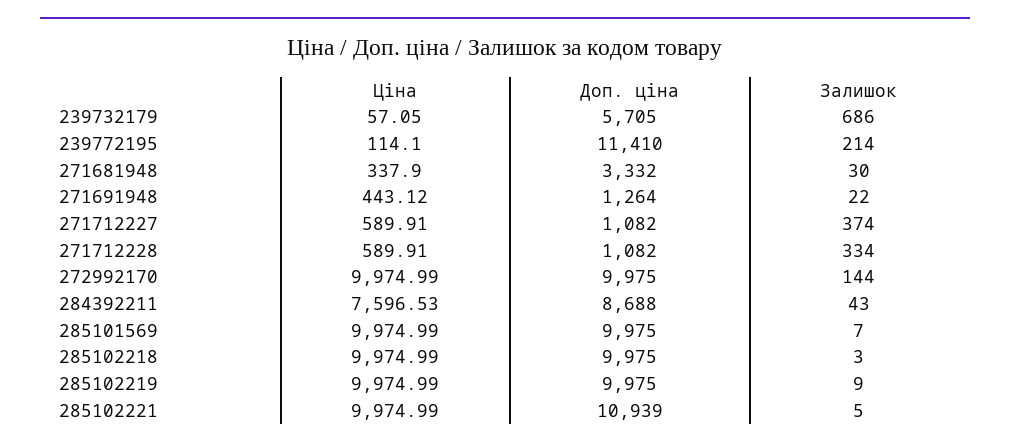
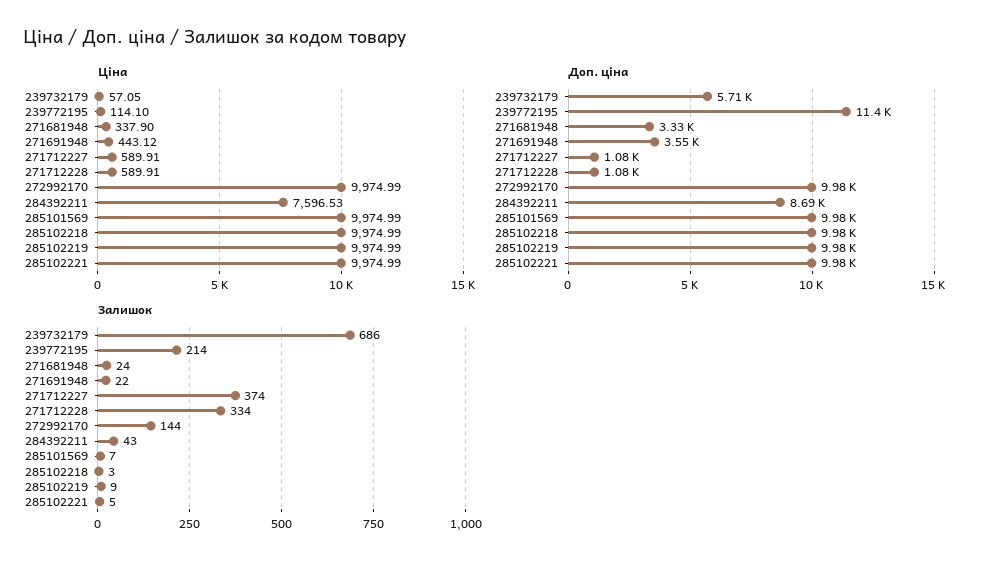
  {
    "Ціна": {
      "239732179": 57.05,
      "239772195": 114.1,
      "271681948": 337.9,
      "271691948": 443.12,
      "271712227": 589.91,
      "271712228": 589.91,
      "272992170": 9974.99,
      "284392211": 7596.53,
      "285101569": 9974.99,
      "285102218": 9974.99,
      "285102219": 9974.99,
      "285102221": 9974.99
    },
    "Доп. ціна": {
      "239732179": 5705,
      "239772195": 11410,
      "271681948": 3332,
-     "271691948": 1264,
+     "271691948": 3550,
      "271712227": 1082,
      "271712228": 1082,
      "272992170": 9975,
      "284392211": 8688,
      "285101569": 9975,
      "285102218": 9975,
      "285102219": 9975,
-     "285102221": 10939
+     "285102221": 9980
    },
    "Залишок": {
      "239732179": 686,
      "239772195": 214,
-     "271681948": 30,
+     "271681948": 24,
      "271691948": 22,
      "271712227": 374,
      "271712228": 334,
      "272992170": 144,
      "284392211": 43,
      "285101569": 7,
      "285102218": 3,
      "285102219": 9,
      "285102221": 5
    }
  }

